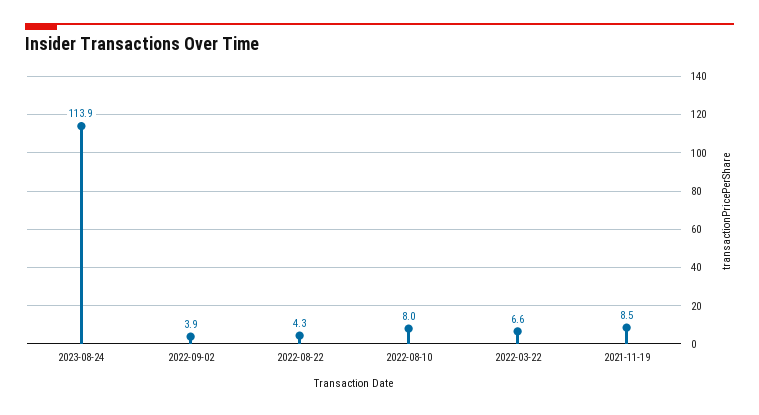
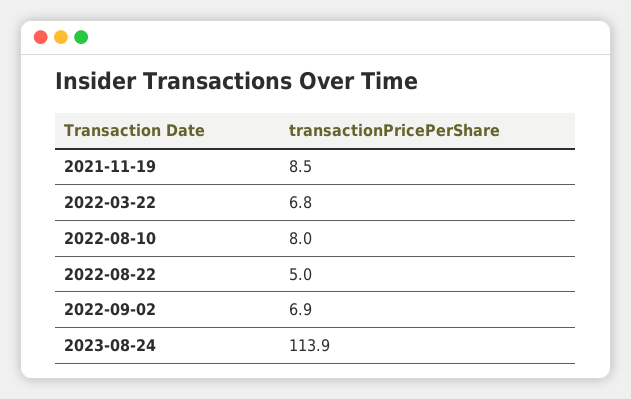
  {
    "2023-08-24": 113.9,
-   "2022-09-02": 3.9,
+   "2022-09-02": 6.9,
-   "2022-08-22": 4.3,
+   "2022-08-22": 5,
    "2022-08-10": 8,
-   "2022-03-22": 6.6,
+   "2022-03-22": 6.8,
    "2021-11-19": 8.5
  }

